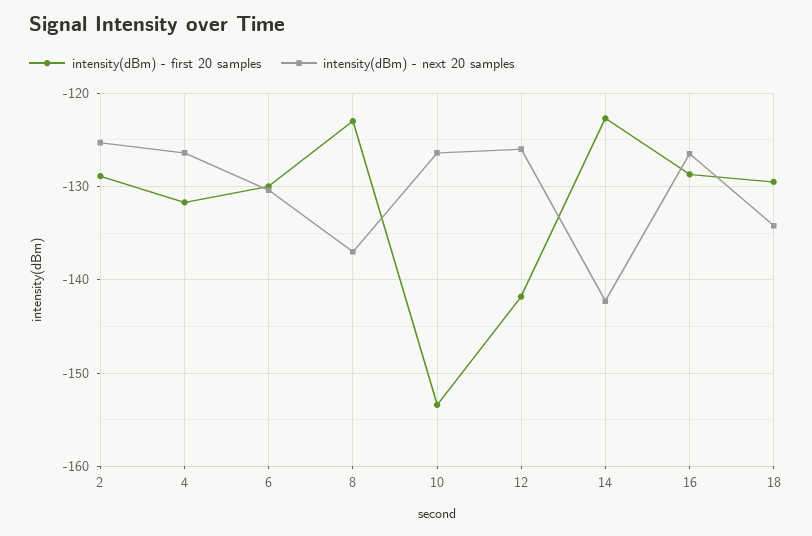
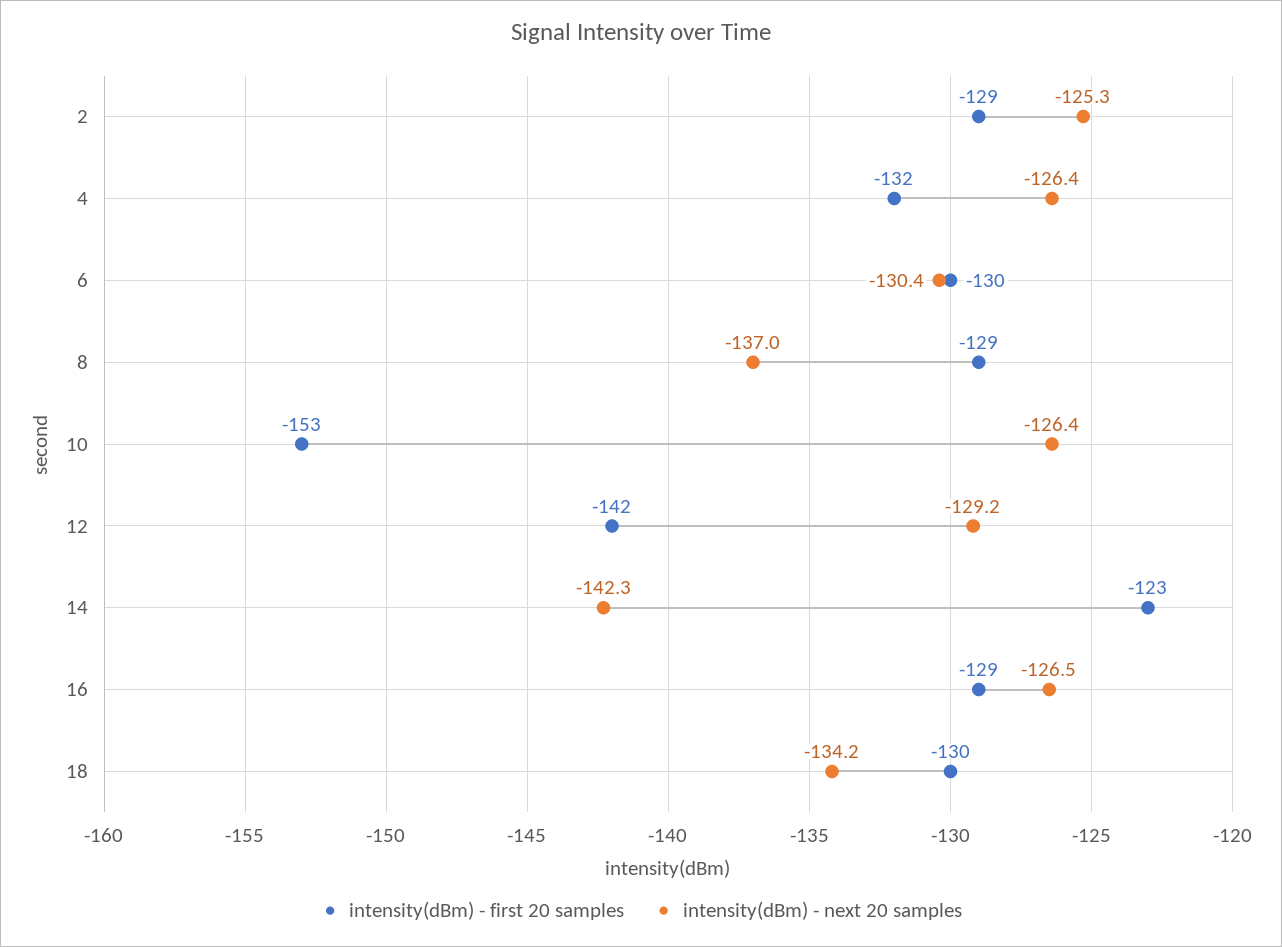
  {
    "intensity(dBm) - first 20 samples": {
      "2": -129,
      "4": -132,
      "6": -130,
-     "8": -123,
+     "8": -129,
      "10": -153,
      "12": -142,
      "14": -123,
      "16": -129,
      "18": -130
    },
    "intensity(dBm) - next 20 samples": {
      "2": -125.3,
      "4": -126.4,
      "6": -130.4,
      "8": -137,
      "10": -126.4,
-     "12": -126,
+     "12": -129.2,
      "14": -142.3,
      "16": -126.5,
      "18": -134.2
    }
  }

